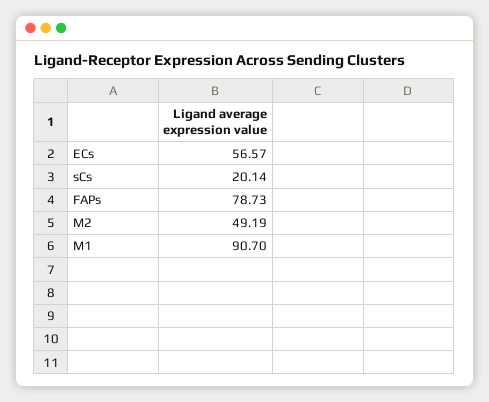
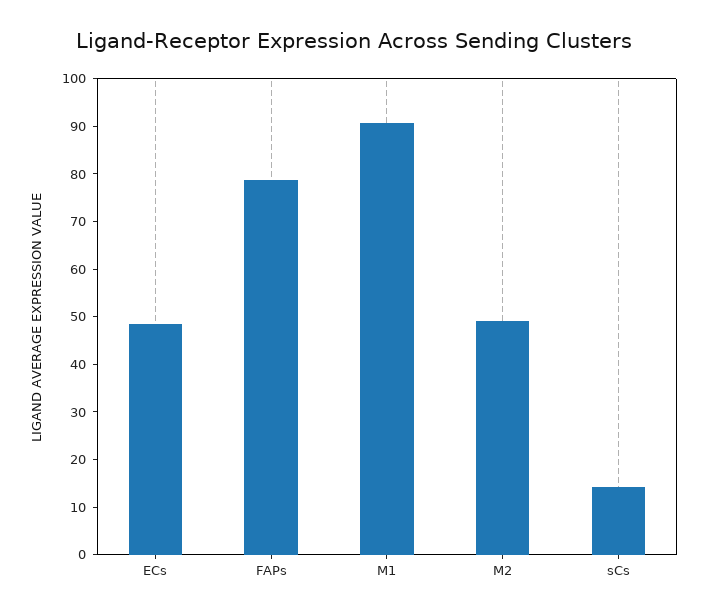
  {
-   "ECs": 56.57,
+   "ECs": 48,
-   "sCs": 20.14,
+   "sCs": 14,
    "FAPs": 78.73,
    "M2": 49.19,
    "M1": 90.7
  }

